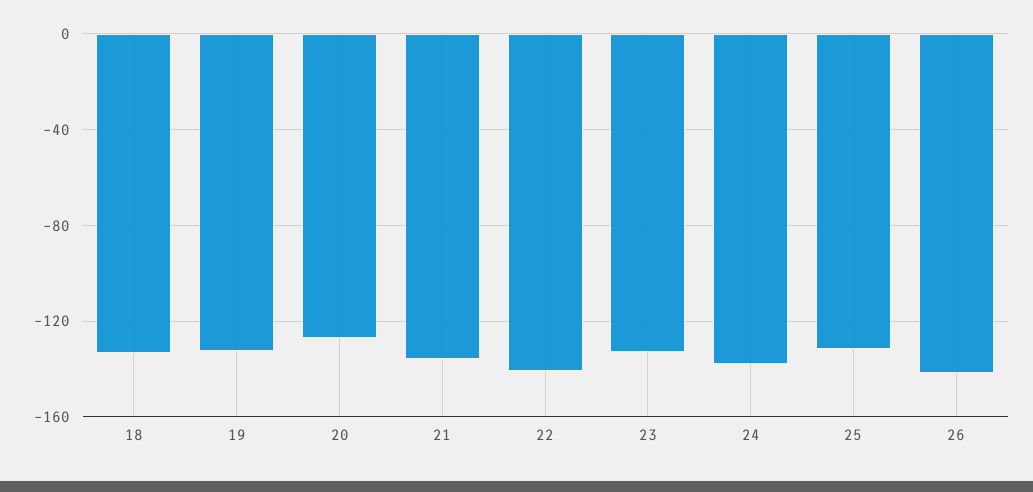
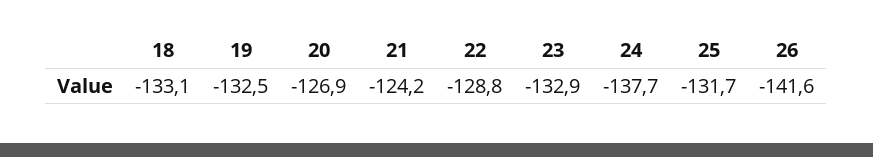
  {
    "18": -133.1,
    "19": -132.5,
    "20": -126.9,
-   "21": -135,
+   "21": -124.2,
-   "22": -140,
+   "22": -128.8,
    "23": -132.9,
    "24": -137.7,
    "25": -131.7,
    "26": -141.6
  }

